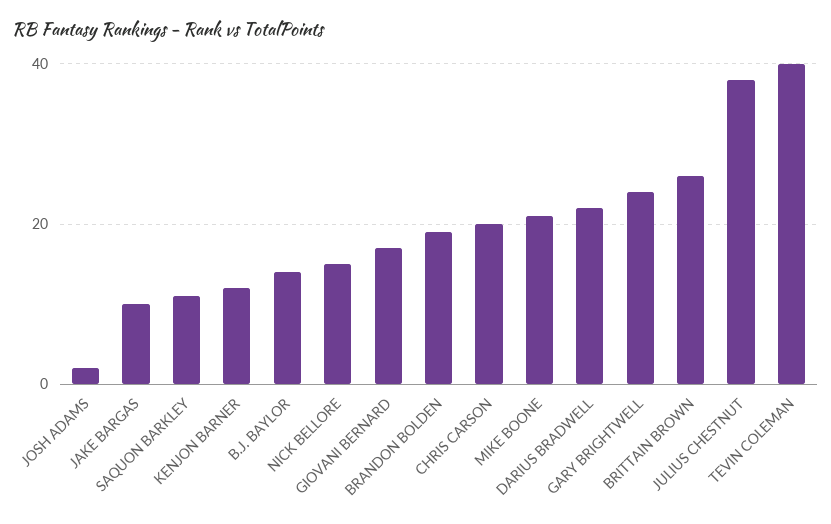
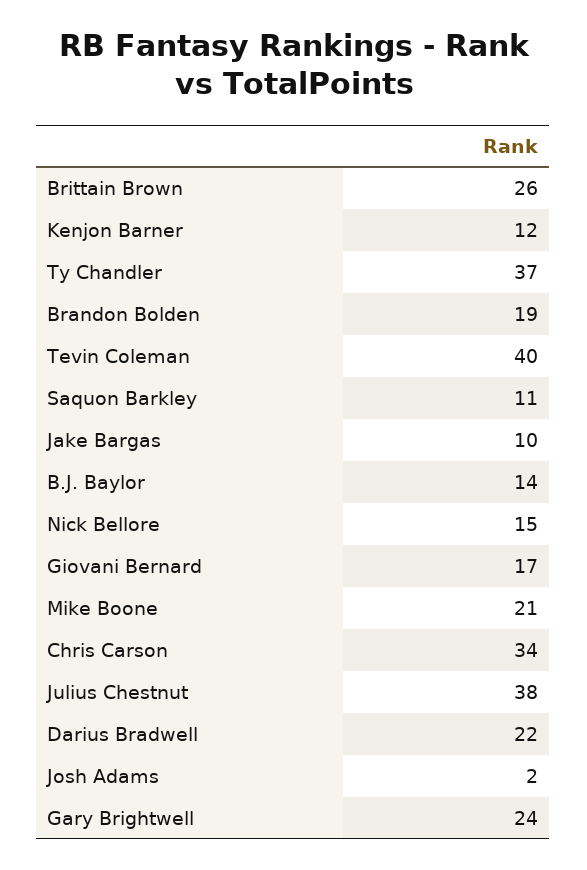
  {
    "JOSH ADAMS": 2,
    "JAKE BARGAS": 10,
    "SAQUON BARKLEY": 11,
    "KENJON BARNER": 12,
    "B.J. BAYLOR": 14,
    "NICK BELLORE": 15,
    "GIOVANI BERNARD": 17,
    "BRANDON BOLDEN": 19,
-   "CHRIS CARSON": 20,
+   "CHRIS CARSON": 34,
    "MIKE BOONE": 21,
    "DARIUS BRADWELL": 22,
    "GARY BRIGHTWELL": 24,
    "BRITTAIN BROWN": 26,
    "JULIUS CHESTNUT": 38,
-   "TEVIN COLEMAN": 40
+   "TEVIN COLEMAN": 40,
+   "Ty Chandler": 37
  }

